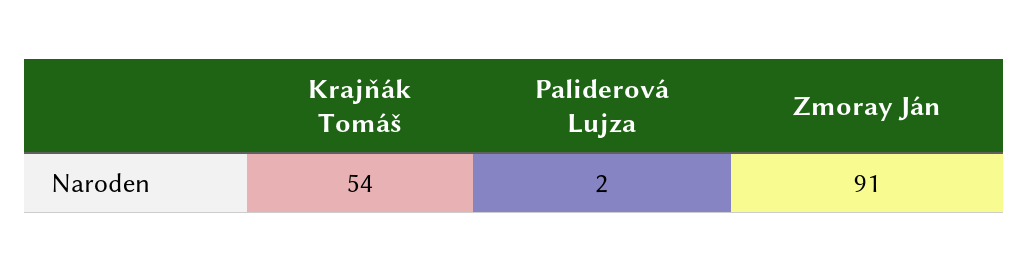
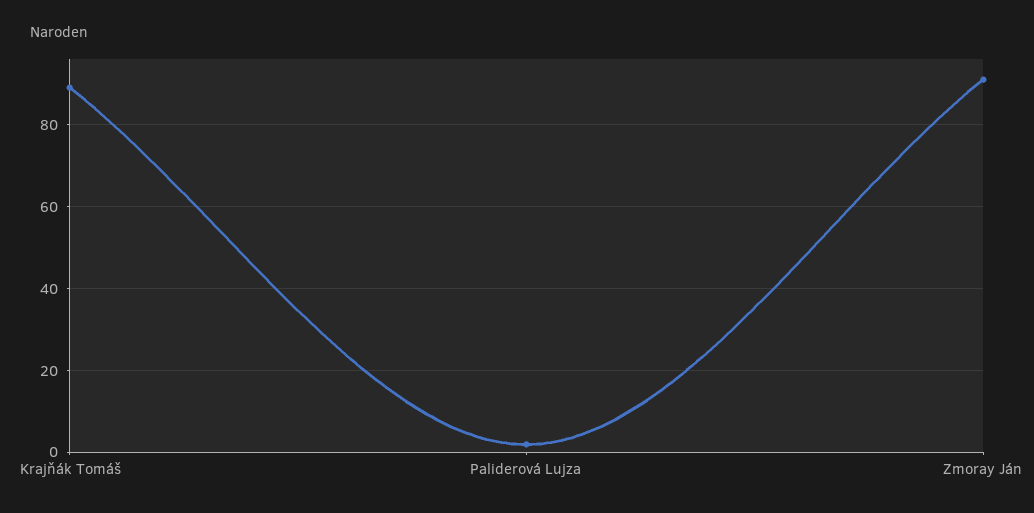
  {
-   "Krajňák Tomáš": 54,
+   "Krajňák Tomáš": 90,
    "Paliderová Lujza": 2,
    "Zmoray Ján": 91
  }

